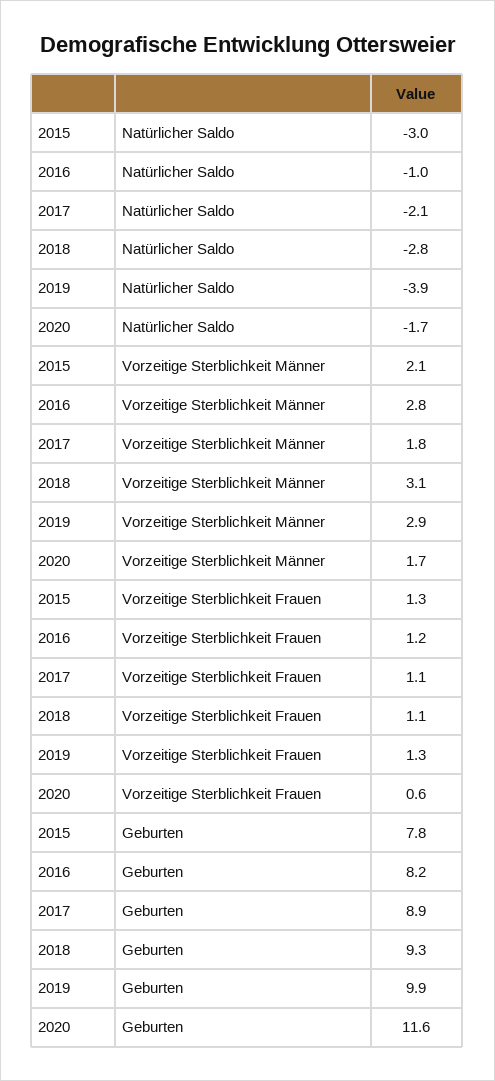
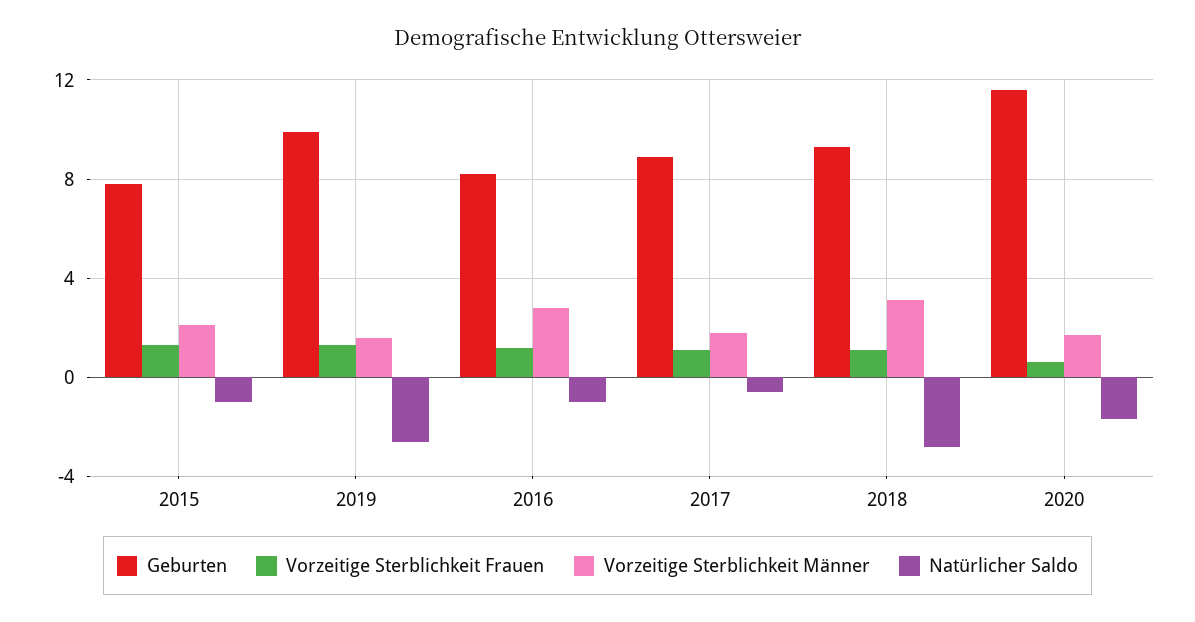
  {
    "Natürlicher Saldo": {
-     "2015": -3,
+     "2015": -1,
      "2016": -1,
-     "2017": -2.1,
+     "2017": -0.5,
      "2018": -2.8,
-     "2019": -3.9,
+     "2019": -2.5,
      "2020": -1.7
    },
    "Vorzeitige Sterblichkeit Männer": {
      "2015": 2.1,
      "2016": 2.8,
      "2017": 1.8,
      "2018": 3.1,
-     "2019": 2.9,
+     "2019": 1.5,
      "2020": 1.7
    },
    "Vorzeitige Sterblichkeit Frauen": {
      "2015": 1.3,
      "2016": 1.2,
      "2017": 1.1,
      "2018": 1.1,
      "2019": 1.3,
      "2020": 0.6
    },
    "Geburten": {
      "2015": 7.8,
      "2016": 8.2,
      "2017": 8.9,
      "2018": 9.3,
      "2019": 9.9,
      "2020": 11.6
    }
  }

